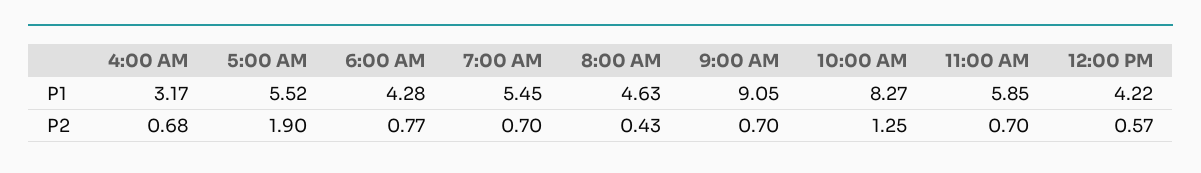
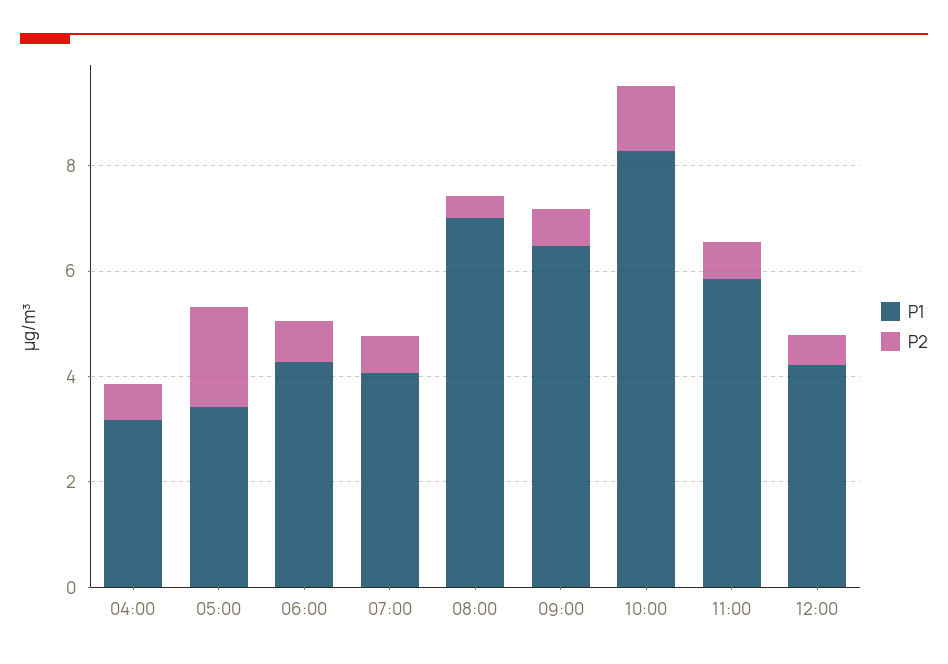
  {
    "P1": {
      "4:00 AM": 3.17,
-     "5:00 AM": 5.52,
+     "5:00 AM": 3.5,
      "6:00 AM": 4.28,
-     "7:00 AM": 5.45,
+     "7:00 AM": 4,
-     "8:00 AM": 4.63,
+     "8:00 AM": 7,
-     "9:00 AM": 9.05,
+     "9:00 AM": 6.5,
      "10:00 AM": 8.27,
      "11:00 AM": 5.85,
      "12:00 PM": 4.22
    },
    "P2": {
      "4:00 AM": 0.68,
      "5:00 AM": 1.9,
      "6:00 AM": 0.77,
      "7:00 AM": 0.7,
      "8:00 AM": 0.43,
      "9:00 AM": 0.7,
      "10:00 AM": 1.25,
      "11:00 AM": 0.7,
      "12:00 PM": 0.57
    }
  }

